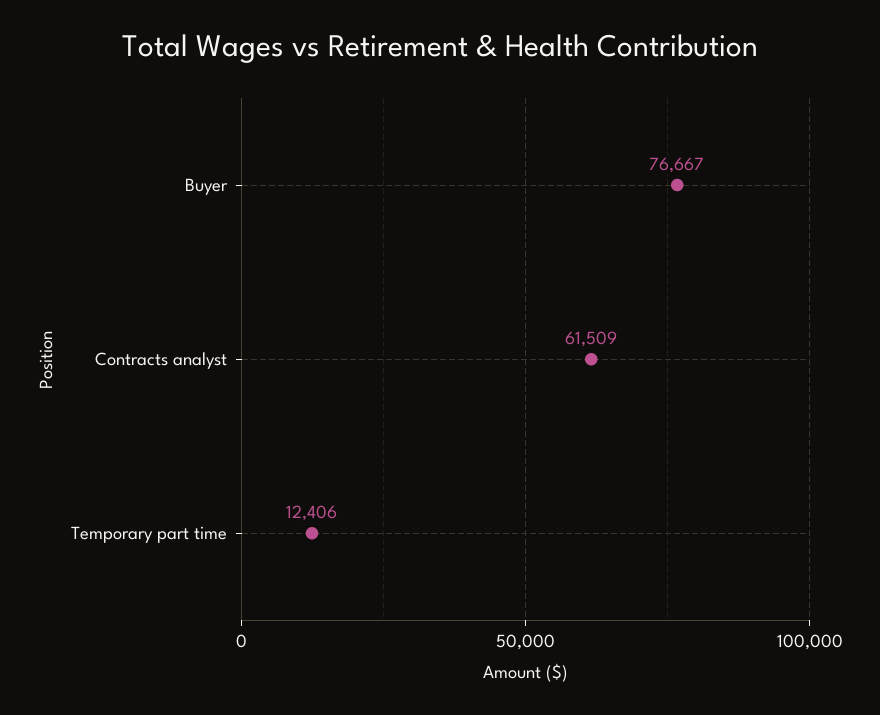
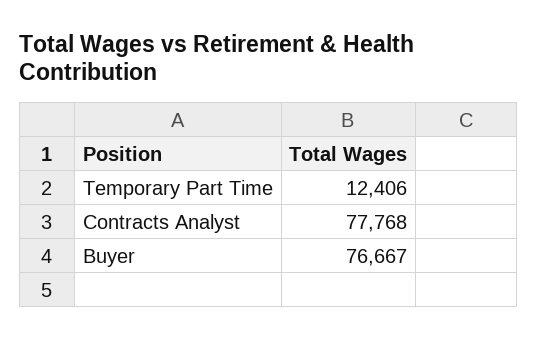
  {
    "Buyer": 76667,
-   "Contracts analyst": 61509,
+   "Contracts analyst": 77768,
    "Temporary part time": 12406
  }

